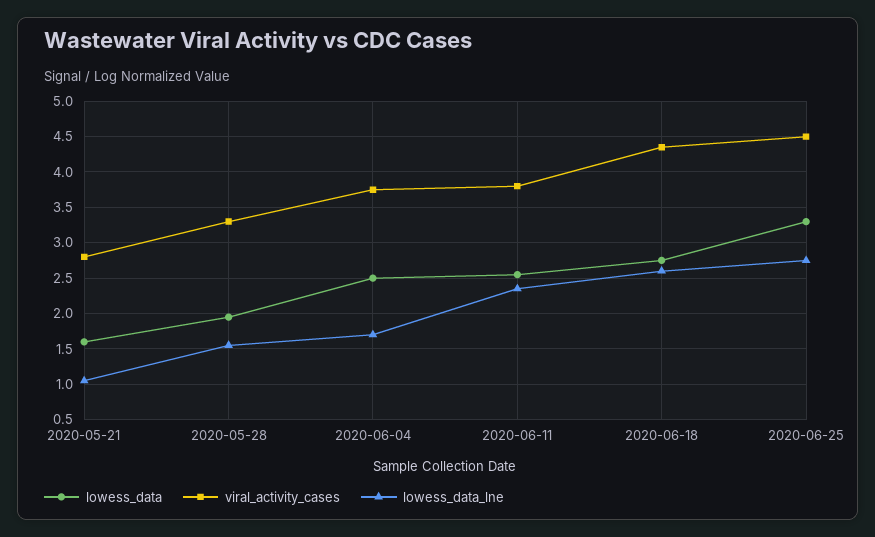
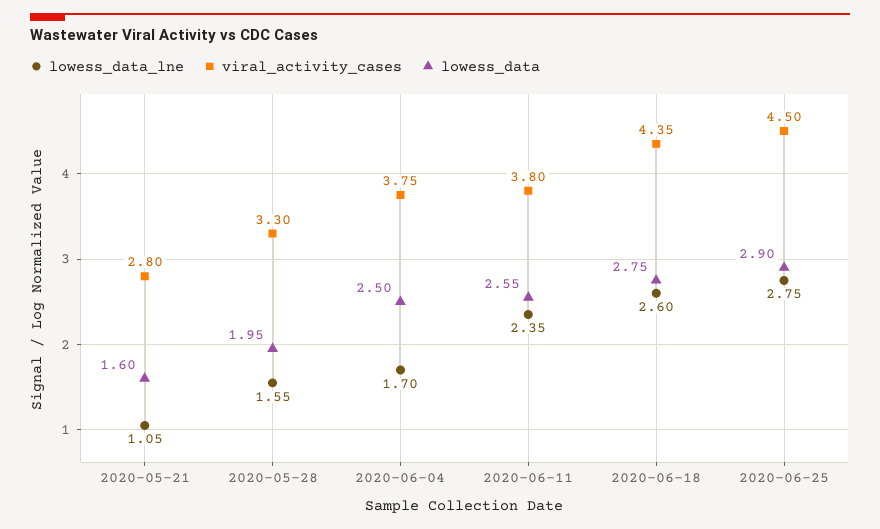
  {
    "lowess_data": {
      "2020-05-21": 1.6,
      "2020-05-28": 1.95,
      "2020-06-04": 2.5,
      "2020-06-11": 2.55,
      "2020-06-18": 2.75,
-     "2020-06-25": 3.3
+     "2020-06-25": 2.9
    },
    "viral_activity_cases": {
      "2020-05-21": 2.8,
      "2020-05-28": 3.3,
      "2020-06-04": 3.75,
      "2020-06-11": 3.8,
      "2020-06-18": 4.35,
      "2020-06-25": 4.5
    },
    "lowess_data_lne": {
      "2020-05-21": 1.05,
      "2020-05-28": 1.55,
      "2020-06-04": 1.7,
      "2020-06-11": 2.35,
      "2020-06-18": 2.6,
      "2020-06-25": 2.75
    }
  }

